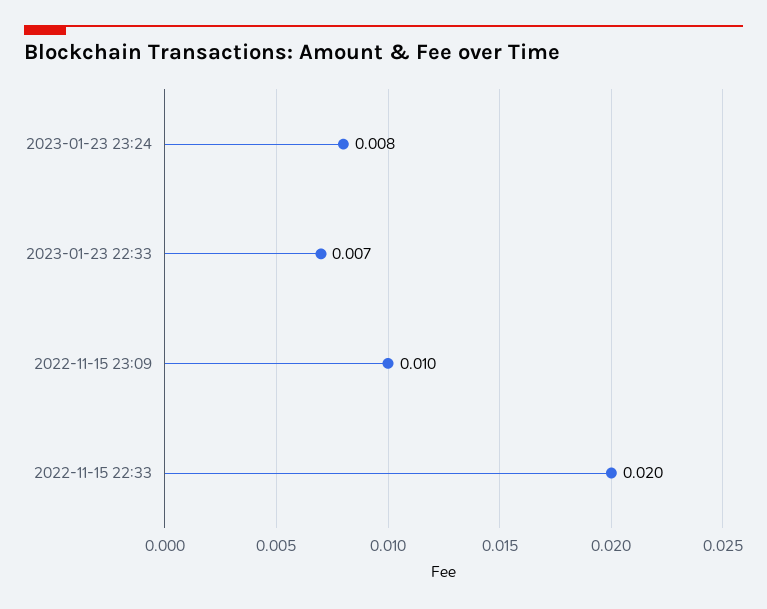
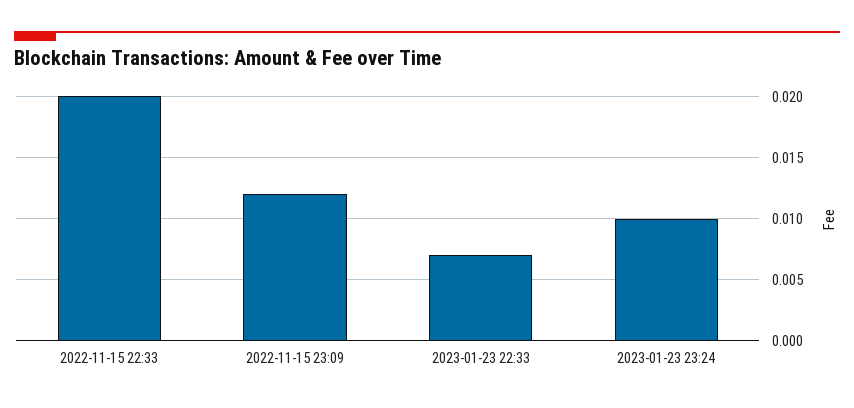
  {
-   "2023-01-23 23:24": 0.008,
+   "2023-01-23 23:24": 0.01,
    "2023-01-23 22:33": 0.007,
-   "2022-11-15 23:09": 0.01,
+   "2022-11-15 23:09": 0.012,
    "2022-11-15 22:33": 0.02
  }

